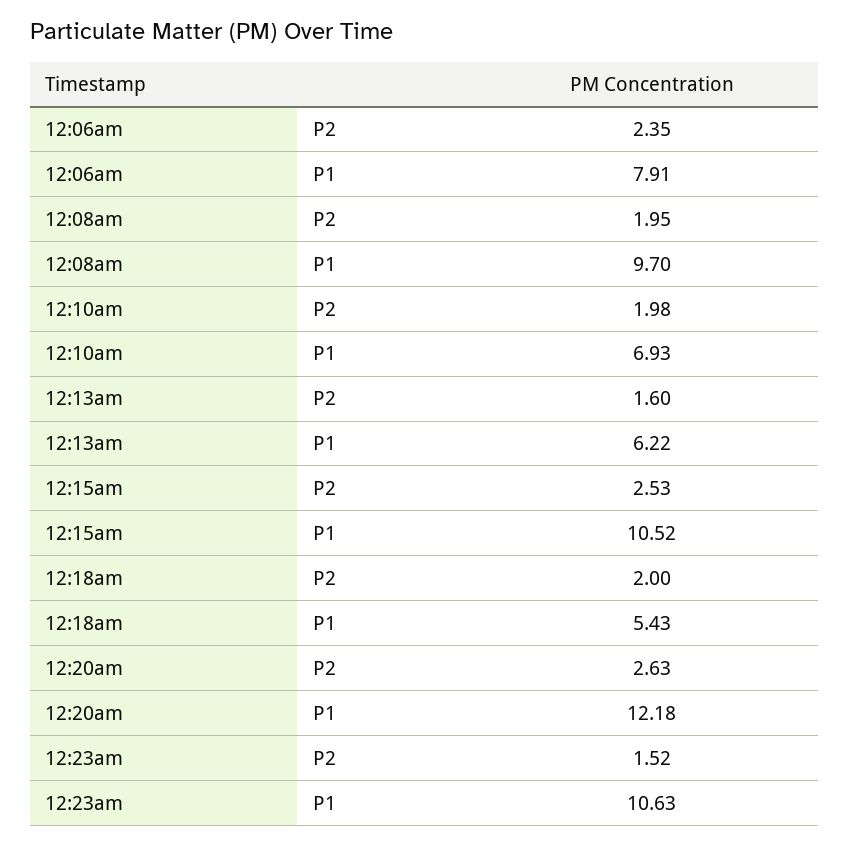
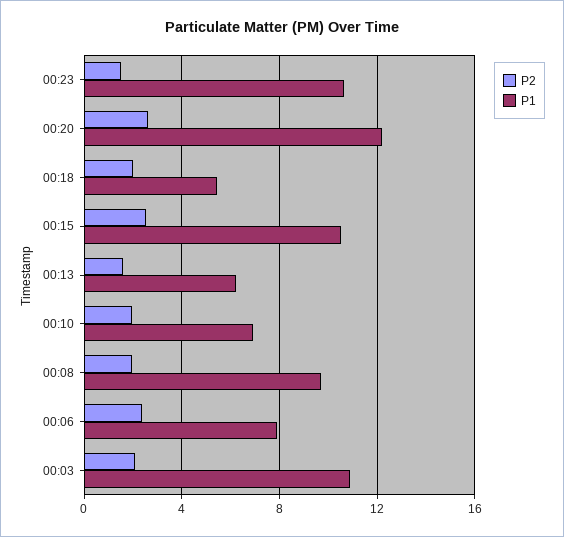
  {
    "P2": {
      "12:06am": 2.35,
      "12:08am": 1.95,
      "12:10am": 1.98,
      "12:13am": 1.6,
      "12:15am": 2.53,
      "12:18am": 2,
      "12:20am": 2.63,
-     "12:23am": 1.52
+     "12:23am": 1.52,
+     "00:03": 2
    },
    "P1": {
      "12:06am": 7.91,
      "12:08am": 9.7,
      "12:10am": 6.93,
      "12:13am": 6.22,
      "12:15am": 10.52,
      "12:18am": 5.43,
      "12:20am": 12.18,
-     "12:23am": 10.63
+     "12:23am": 10.63,
+     "00:03": 11
    }
  }

